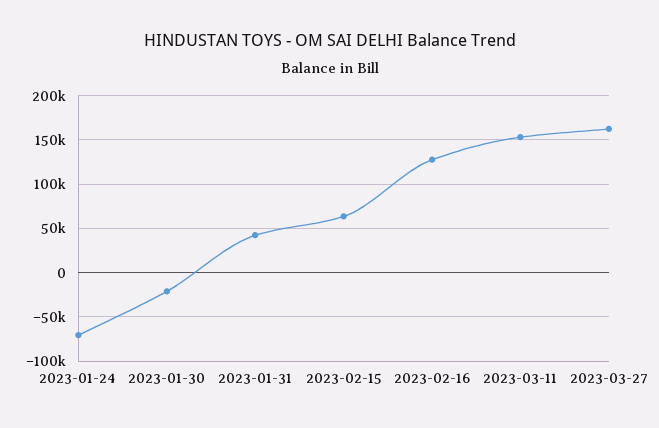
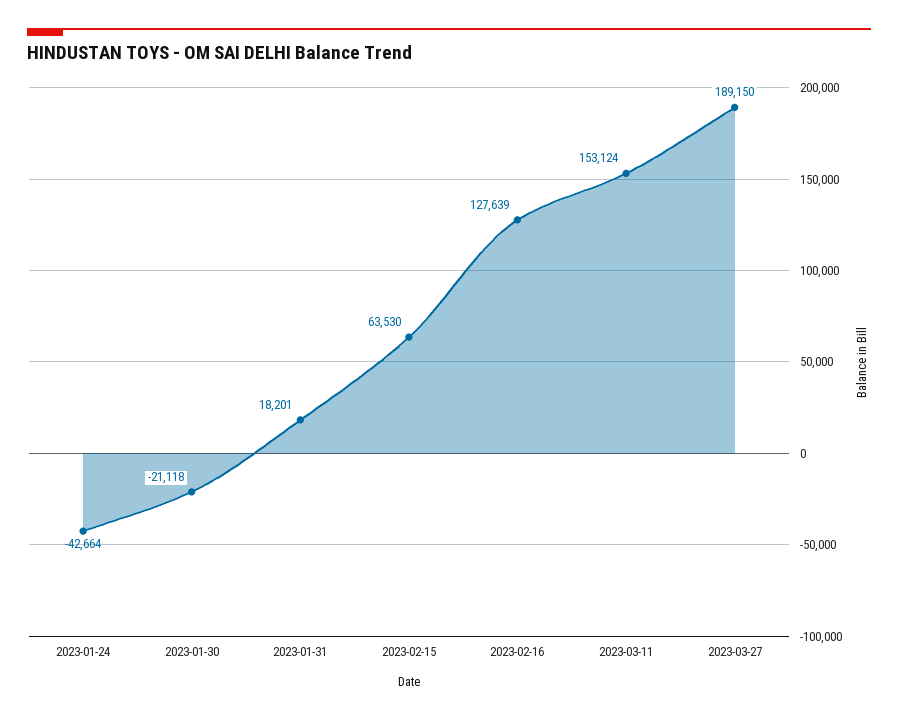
  {
-   "2023-01-24": -70000,
+   "2023-01-24": -42664,
    "2023-01-30": -21118,
-   "2023-01-31": 40000,
+   "2023-01-31": 18201,
    "2023-02-15": 63530,
    "2023-02-16": 127639,
    "2023-03-11": 153124,
-   "2023-03-27": 160000
+   "2023-03-27": 189150
  }

